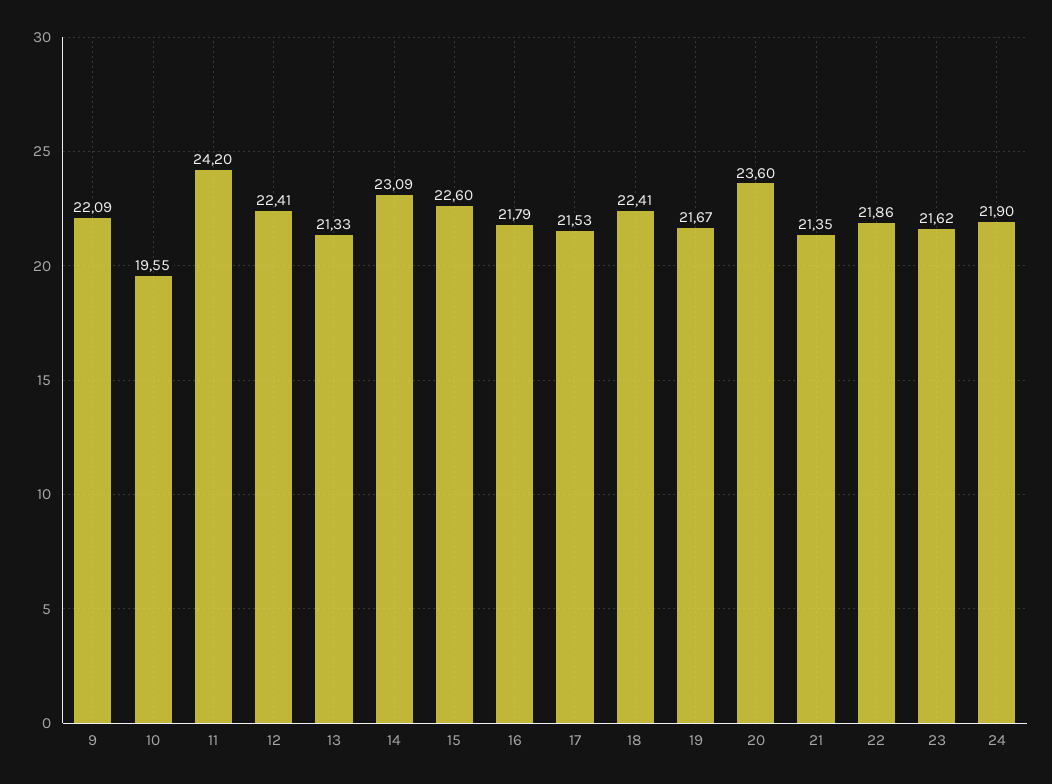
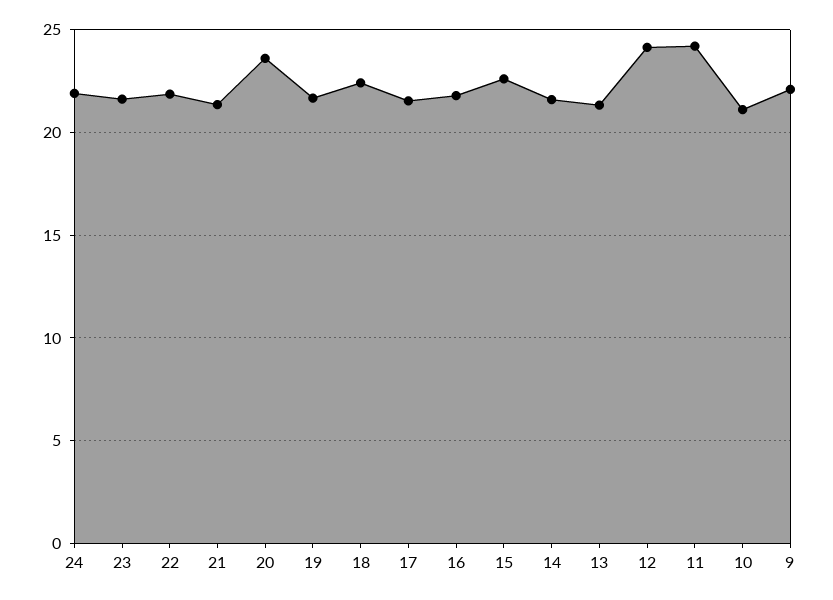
  {
    "9": 22.09,
-   "10": 19.55,
+   "10": 21,
    "11": 24.2,
-   "12": 22.41,
+   "12": 24,
    "13": 21.33,
-   "14": 23.09,
+   "14": 21.5,
    "15": 22.6,
    "16": 21.79,
    "17": 21.53,
    "18": 22.41,
    "19": 21.67,
    "20": 23.6,
    "21": 21.35,
    "22": 21.86,
    "23": 21.62,
    "24": 21.9
  }

